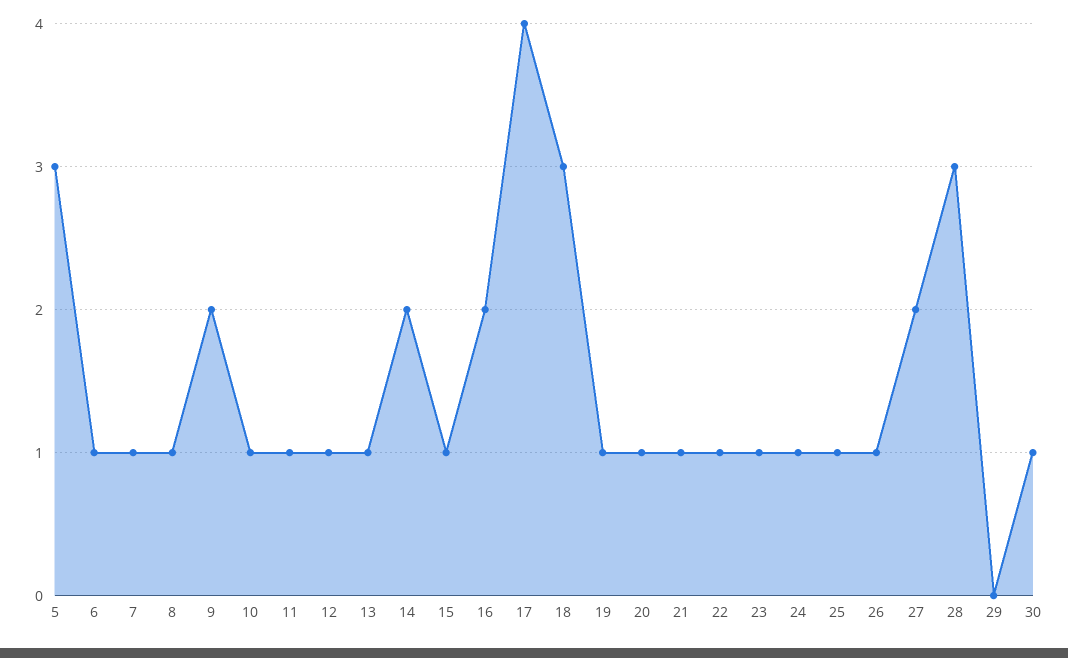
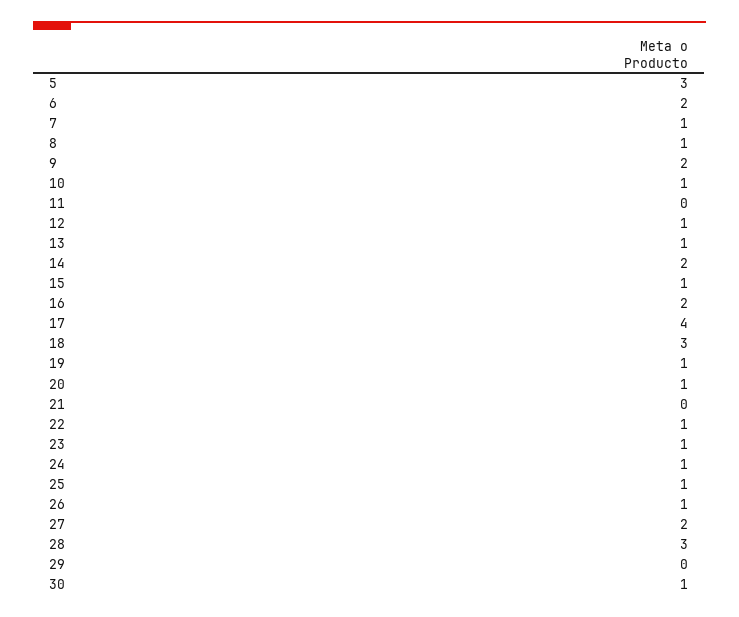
  {
    "5": 3,
-   "6": 1,
+   "6": 2,
    "7": 1,
    "8": 1,
    "9": 2,
    "10": 1,
-   "11": 1,
+   "11": 0,
    "12": 1,
    "13": 1,
    "14": 2,
    "15": 1,
    "16": 2,
    "17": 4,
    "18": 3,
    "19": 1,
    "20": 1,
-   "21": 1,
+   "21": 0,
    "22": 1,
    "23": 1,
    "24": 1,
    "25": 1,
    "26": 1,
    "27": 2,
    "28": 3,
    "29": 0,
    "30": 1
  }

